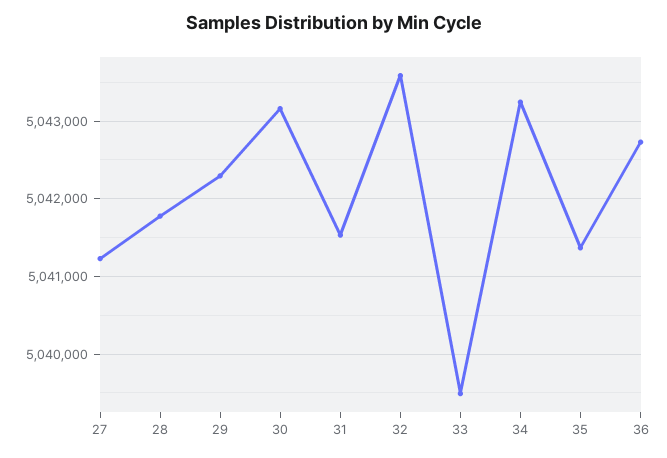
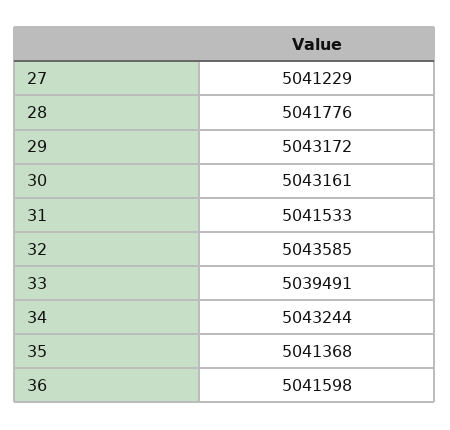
  {
    "27": 5041229,
    "28": 5041776,
-   "29": 5042300,
+   "29": 5043172,
    "30": 5043161,
    "31": 5041533,
    "32": 5043585,
    "33": 5039491,
    "34": 5043244,
    "35": 5041368,
-   "36": 5042700
+   "36": 5041598
  }

